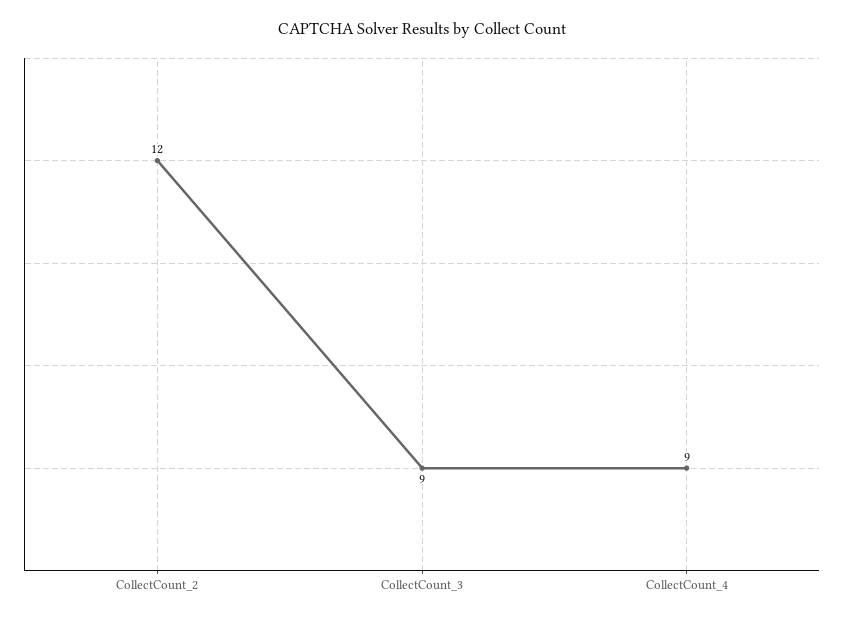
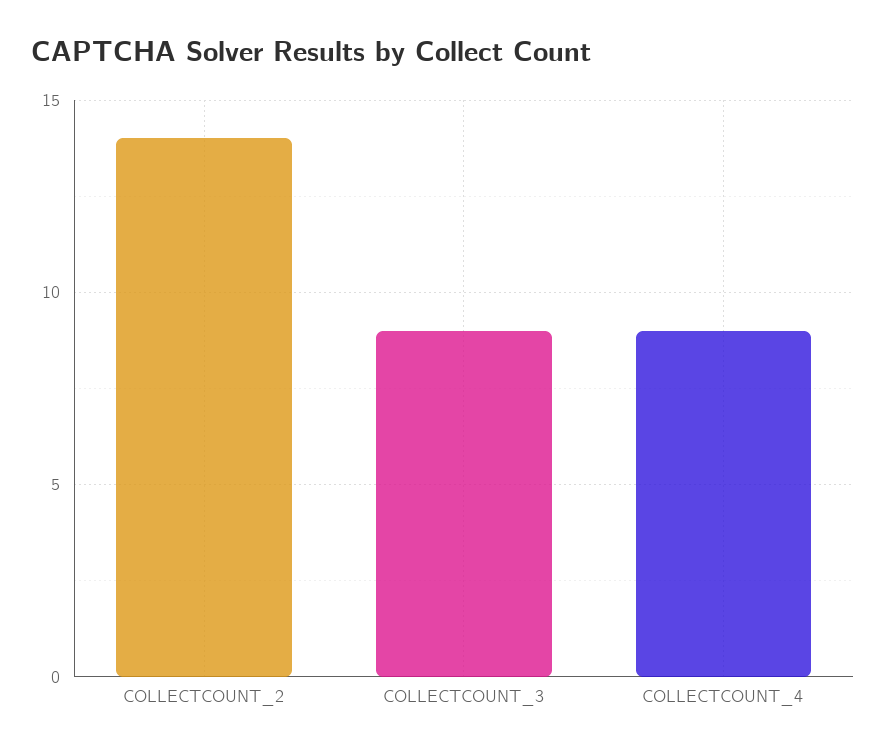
  {
-   "CollectCount_2": 12,
+   "CollectCount_2": 14,
    "CollectCount_3": 9,
    "CollectCount_4": 9
  }

